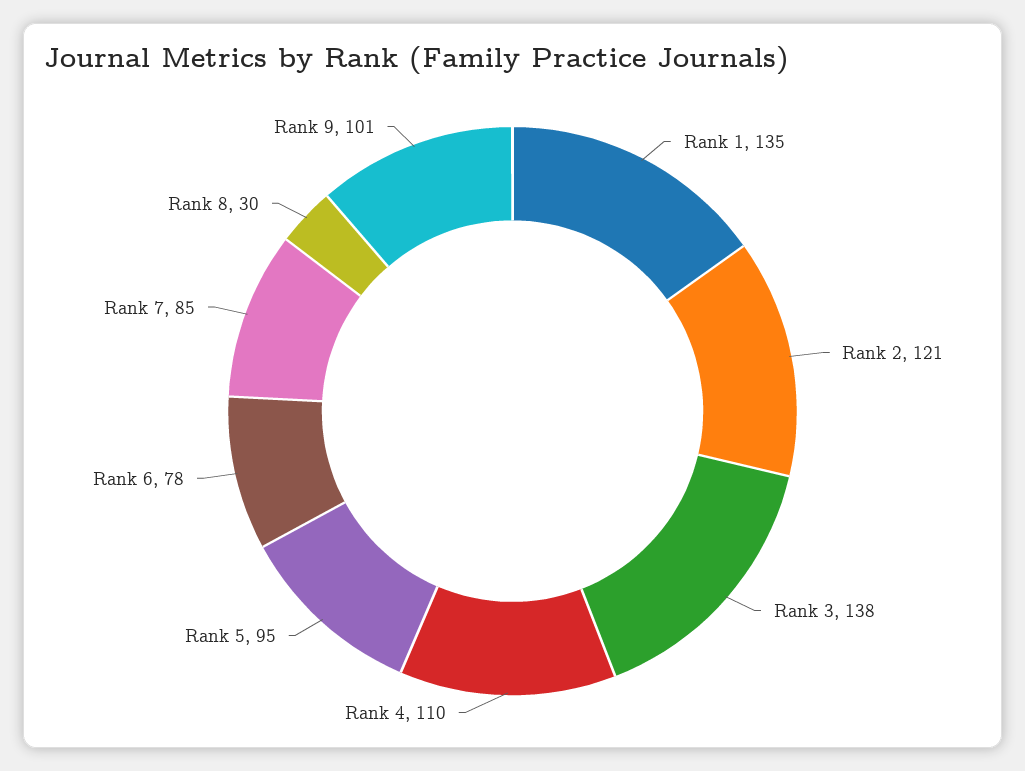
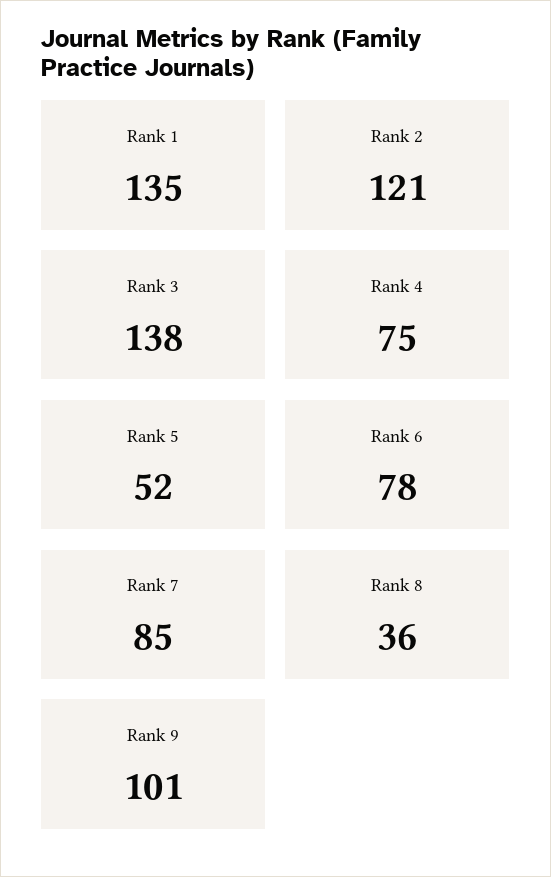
  {
    "Rank 1": 135,
    "Rank 2": 121,
    "Rank 3": 138,
-   "Rank 4": 110,
+   "Rank 4": 75,
-   "Rank 5": 95,
+   "Rank 5": 52,
    "Rank 6": 78,
    "Rank 7": 85,
-   "Rank 8": 30,
+   "Rank 8": 36,
    "Rank 9": 101
  }

